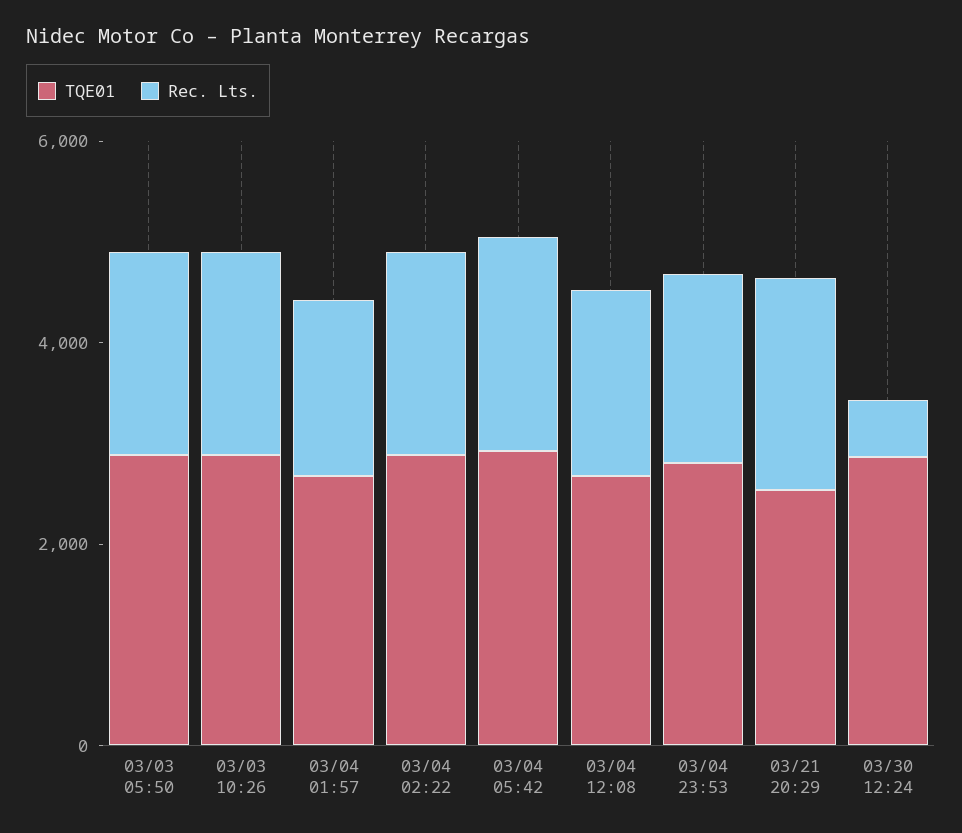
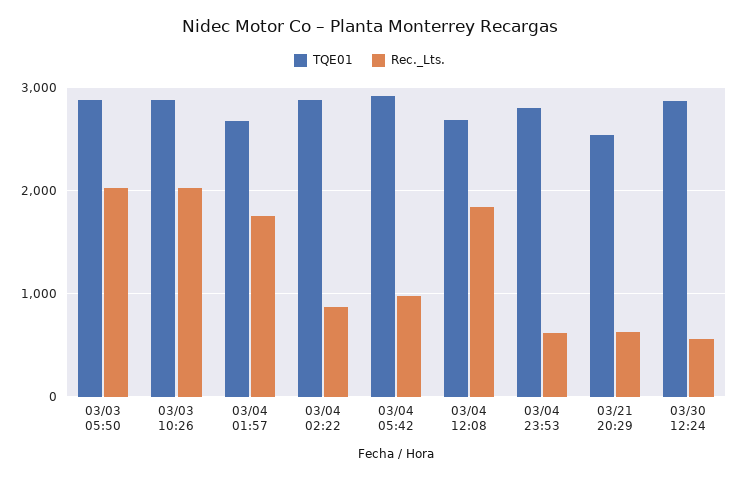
  {
    "TQE01": {
      "03/03 05:50": 2900,
      "03/03 10:26": 2900,
      "03/04 01:57": 2700,
      "03/04 02:22": 2900,
      "03/04 05:42": 2900,
      "03/04 12:08": 2700,
      "03/04 23:53": 2800,
      "03/21 20:29": 2500,
      "03/30 12:24": 2900
    },
    "Rec. Lts.": {
      "03/03 05:50": 2000,
      "03/03 10:26": 2000,
      "03/04 01:57": 1800,
-     "03/04 02:22": 2000,
+     "03/04 02:22": 900,
-     "03/04 05:42": 2000,
+     "03/04 05:42": 1000,
      "03/04 12:08": 1800,
-     "03/04 23:53": 2000,
+     "03/04 23:53": 600,
-     "03/21 20:29": 2000,
+     "03/21 20:29": 600,
      "03/30 12:24": 600
    }
  }

